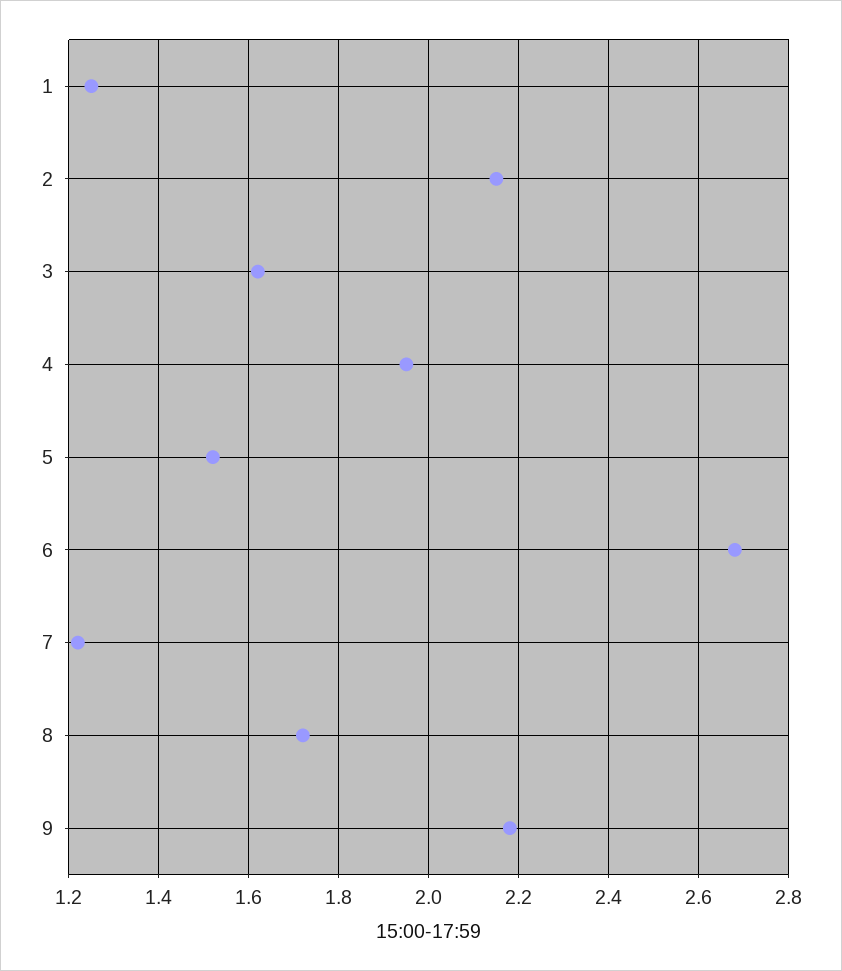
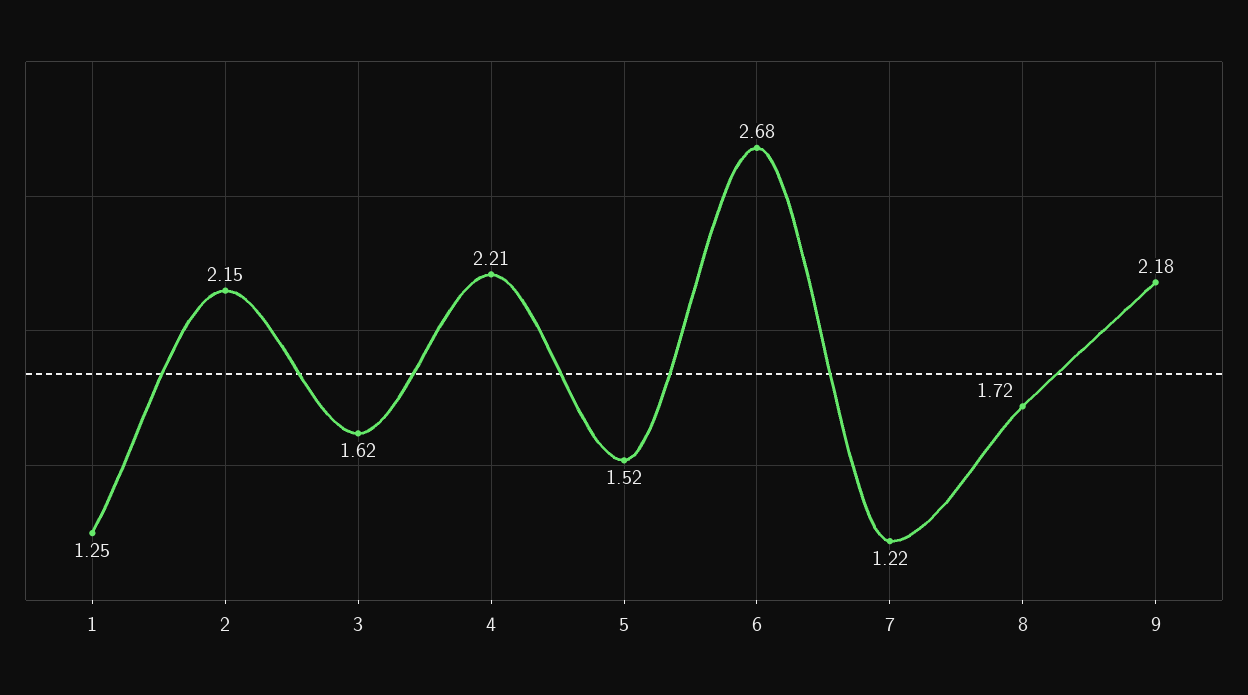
  {
    "1": 1.25,
    "2": 2.15,
    "3": 1.62,
-   "4": 1.95,
+   "4": 2.21,
    "5": 1.52,
    "6": 2.68,
    "7": 1.22,
    "8": 1.72,
    "9": 2.18
  }

